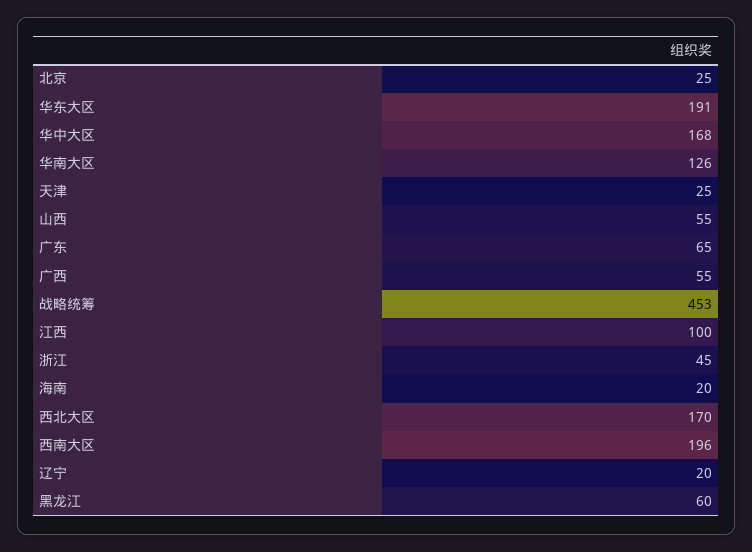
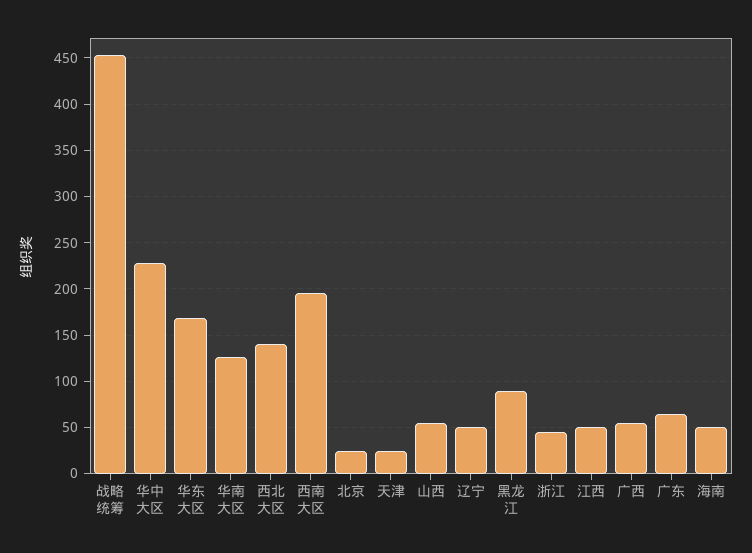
  {
    "北京": 25,
-   "华东大区": 191,
+   "华东大区": 170,
-   "华中大区": 168,
+   "华中大区": 230,
    "华南大区": 126,
    "天津": 25,
    "山西": 55,
    "广东": 65,
    "广西": 55,
    "战略统筹": 453,
-   "江西": 100,
+   "江西": 50,
    "浙江": 45,
-   "海南": 20,
+   "海南": 50,
-   "西北大区": 170,
+   "西北大区": 140,
    "西南大区": 196,
-   "辽宁": 20,
+   "辽宁": 50,
-   "黑龙江": 60
+   "黑龙江": 90
  }

